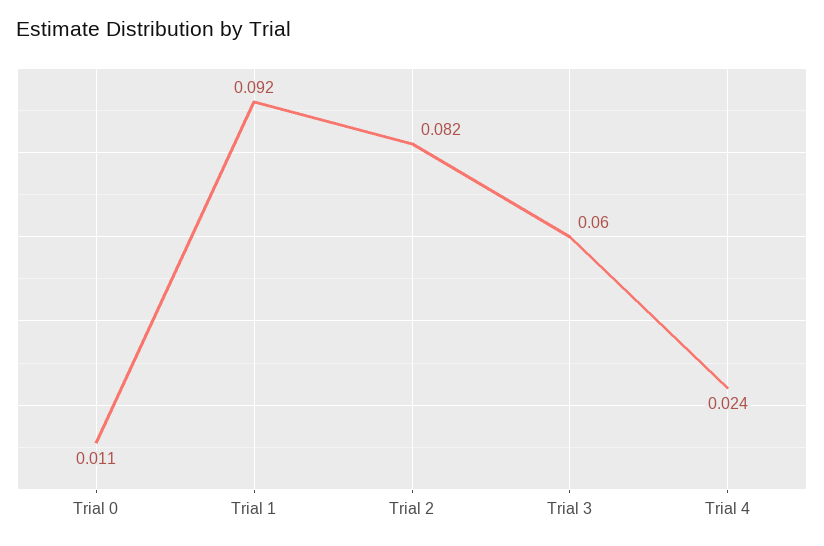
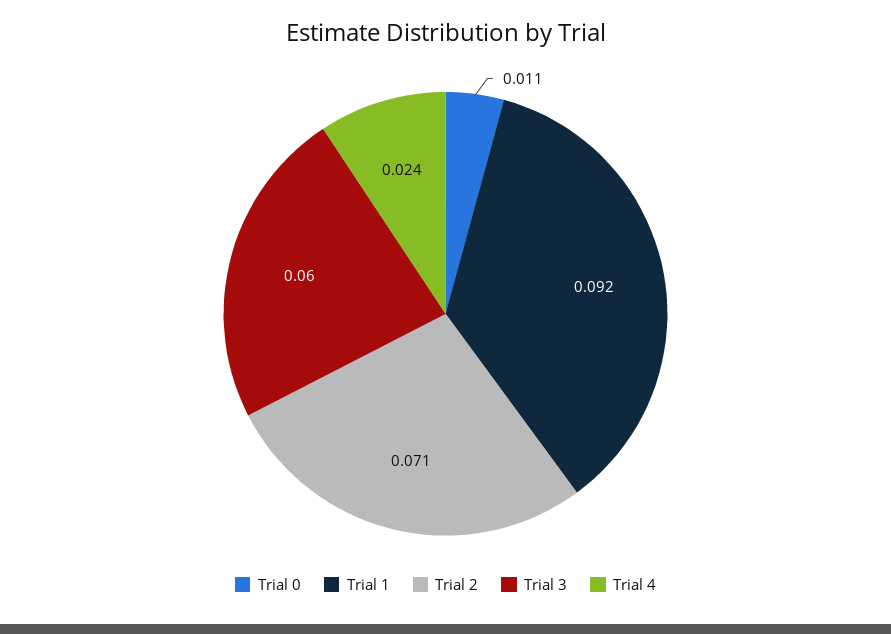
  {
    "Trial 0": 0.011,
    "Trial 1": 0.092,
-   "Trial 2": 0.082,
+   "Trial 2": 0.071,
    "Trial 3": 0.06,
    "Trial 4": 0.024
  }

